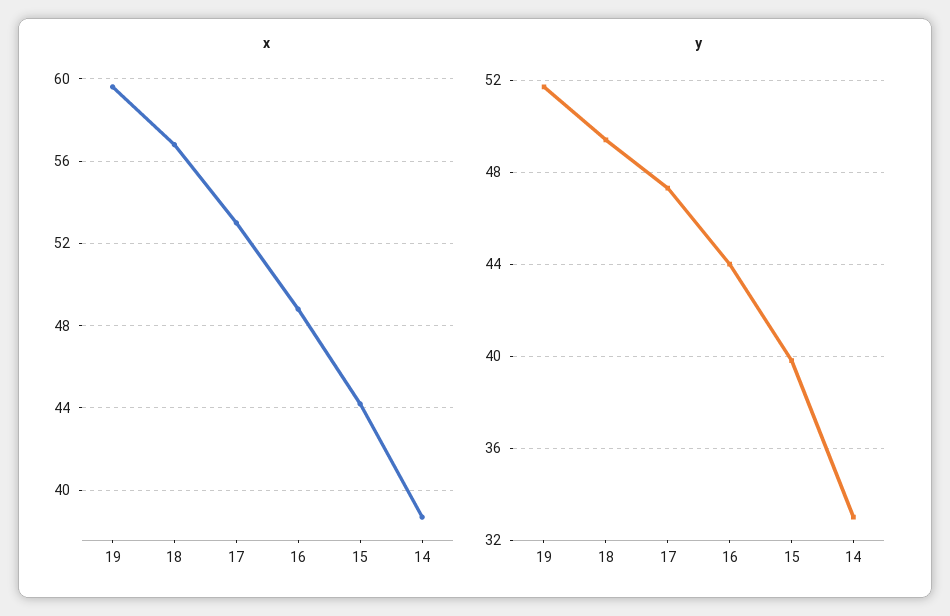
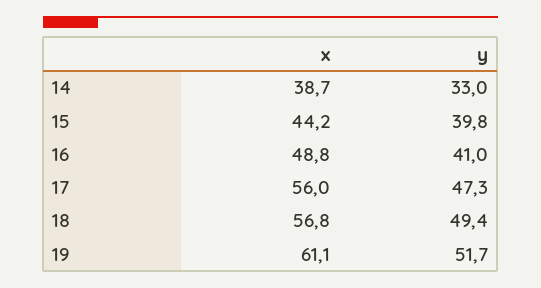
  {
    "x": {
-     "19": 59.5,
+     "19": 61.1,
      "18": 56.8,
-     "17": 53,
+     "17": 56,
      "16": 48.8,
      "15": 44.2,
      "14": 38.7
    },
    "y": {
      "19": 51.7,
      "18": 49.4,
      "17": 47.3,
-     "16": 44,
+     "16": 41,
      "15": 39.8,
      "14": 33
    }
  }

